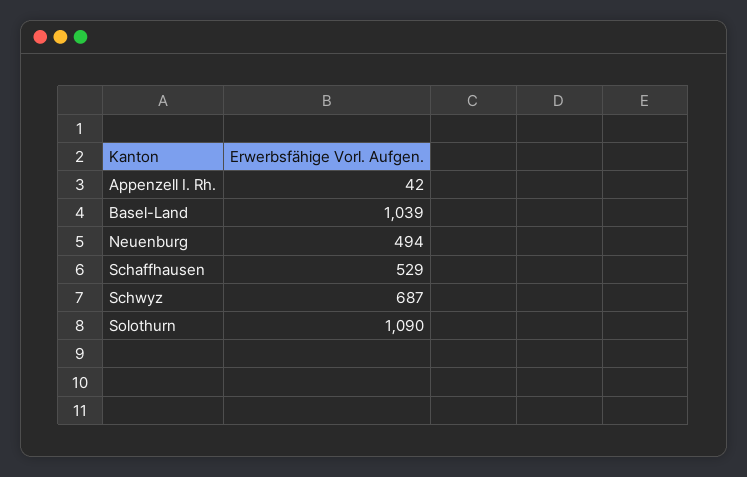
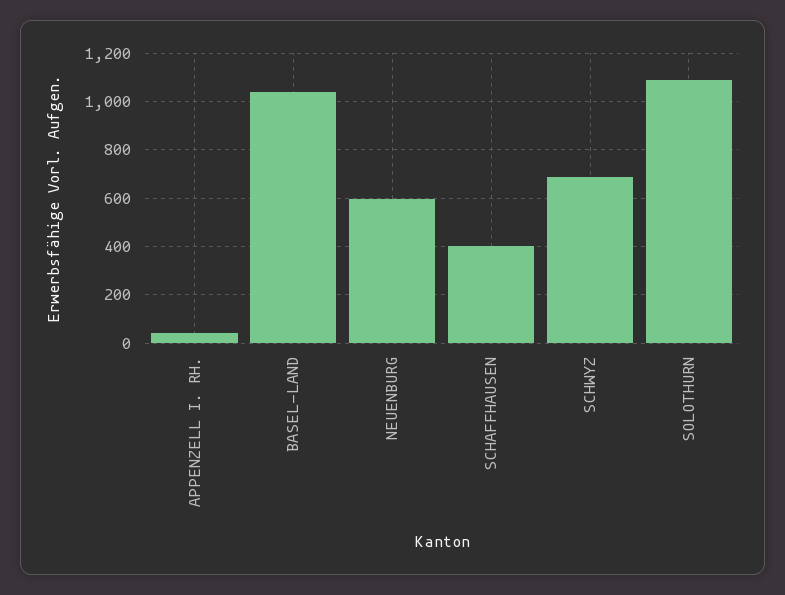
  {
    "Appenzell I. Rh.": 42,
    "Basel-Land": 1039,
-   "Neuenburg": 494,
+   "Neuenburg": 600,
-   "Schaffhausen": 529,
+   "Schaffhausen": 400,
    "Schwyz": 687,
    "Solothurn": 1090
  }

